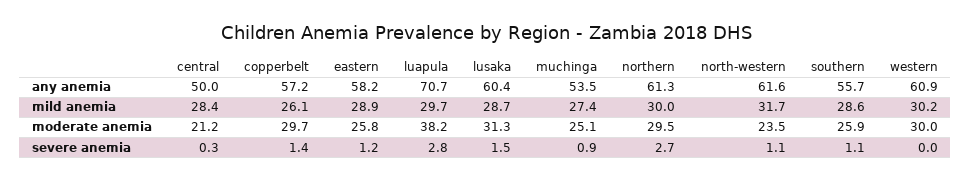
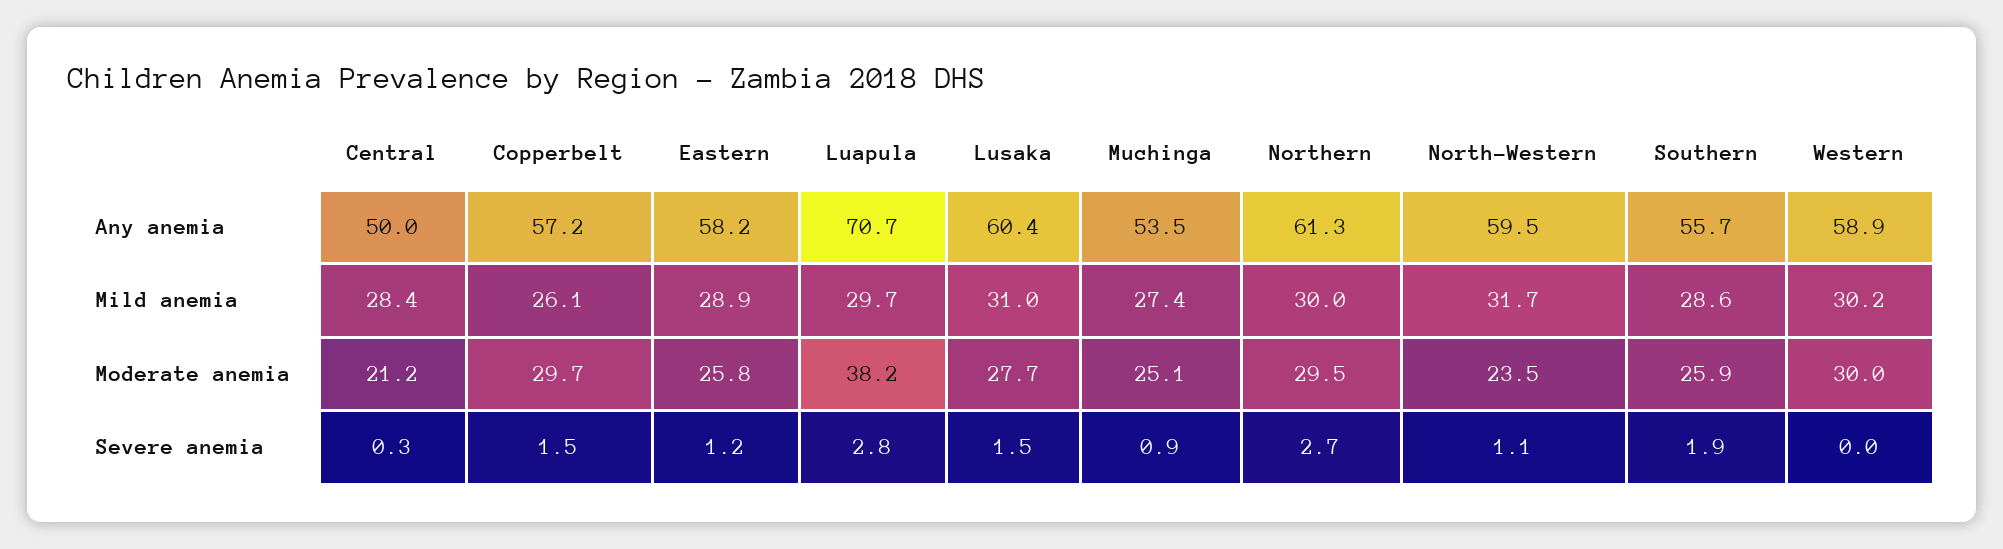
  {
    "central": {
      "any anemia": 50,
      "mild anemia": 28.4,
      "moderate anemia": 21.2,
      "severe anemia": 0.3
    },
    "copperbelt": {
      "any anemia": 57.2,
      "mild anemia": 26.1,
      "moderate anemia": 29.7,
-     "severe anemia": 1.4
+     "severe anemia": 1.5
    },
    "eastern": {
      "any anemia": 58.2,
      "mild anemia": 28.9,
      "moderate anemia": 25.8,
      "severe anemia": 1.2
    },
    "luapula": {
      "any anemia": 70.7,
      "mild anemia": 29.7,
      "moderate anemia": 38.2,
      "severe anemia": 2.8
    },
    "lusaka": {
      "any anemia": 60.4,
-     "mild anemia": 28.7,
+     "mild anemia": 31,
-     "moderate anemia": 31.3,
+     "moderate anemia": 27.7,
      "severe anemia": 1.5
    },
    "muchinga": {
      "any anemia": 53.5,
      "mild anemia": 27.4,
      "moderate anemia": 25.1,
      "severe anemia": 0.9
    },
    "northern": {
      "any anemia": 61.3,
      "mild anemia": 30,
      "moderate anemia": 29.5,
      "severe anemia": 2.7
    },
    "north-western": {
-     "any anemia": 61.6,
+     "any anemia": 59.5,
      "mild anemia": 31.7,
      "moderate anemia": 23.5,
      "severe anemia": 1.1
    },
    "southern": {
      "any anemia": 55.7,
      "mild anemia": 28.6,
      "moderate anemia": 25.9,
-     "severe anemia": 1.1
+     "severe anemia": 1.9
    },
    "western": {
-     "any anemia": 60.9,
+     "any anemia": 58.9,
      "mild anemia": 30.2,
      "moderate anemia": 30,
      "severe anemia": 0
    }
  }

